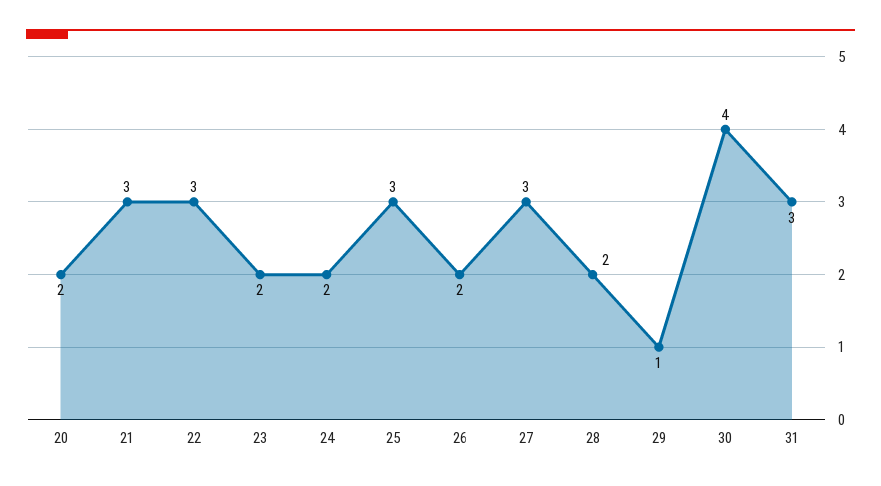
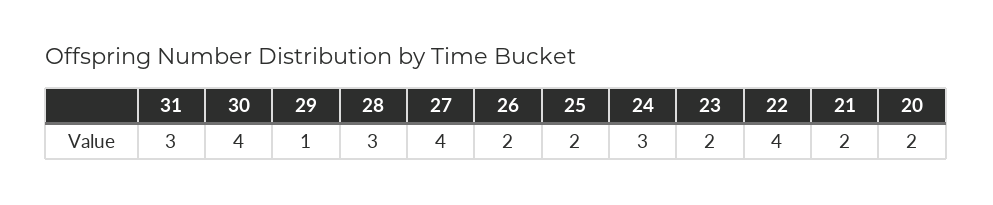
  {
    "20": 2,
-   "21": 3,
+   "21": 2,
-   "22": 3,
+   "22": 4,
    "23": 2,
-   "24": 2,
+   "24": 3,
-   "25": 3,
+   "25": 2,
    "26": 2,
-   "27": 3,
+   "27": 4,
-   "28": 2,
+   "28": 3,
    "29": 1,
    "30": 4,
    "31": 3
  }

